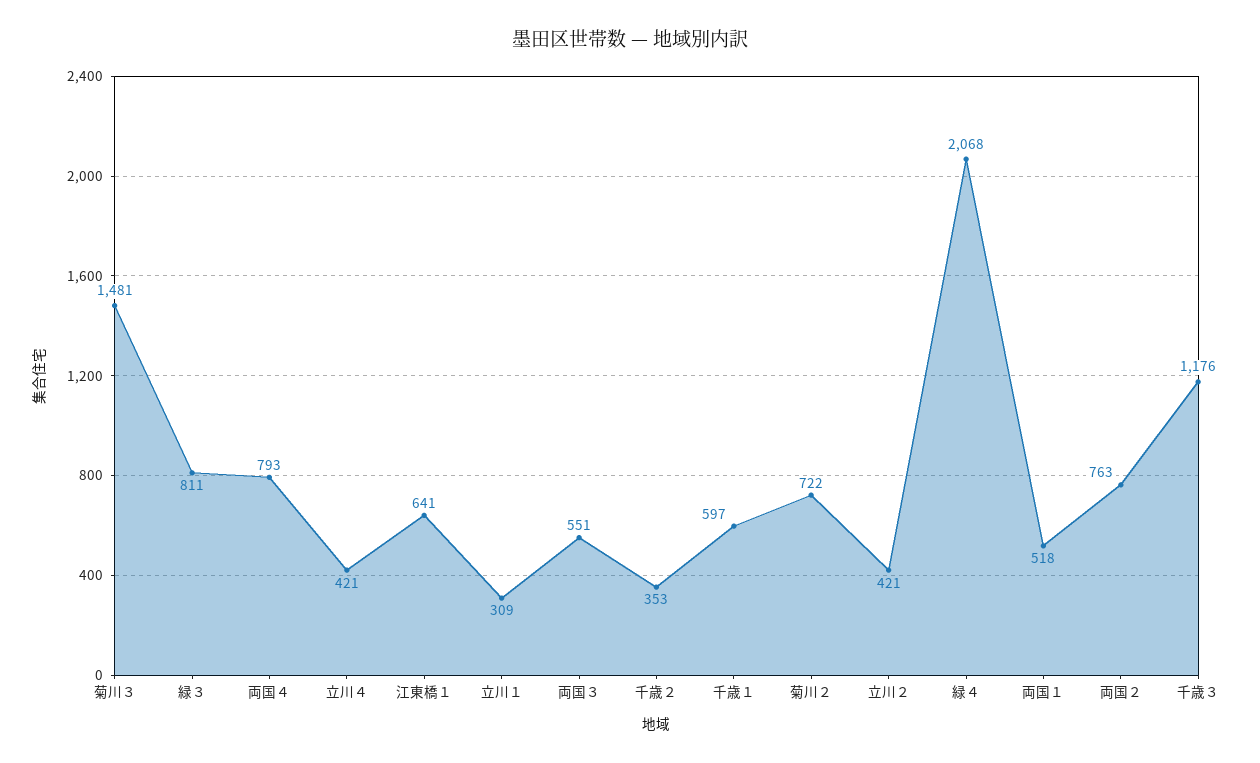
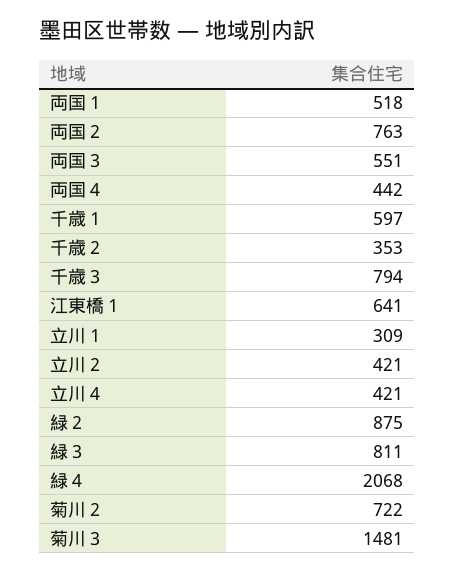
  {
    "菊川３": 1481,
    "緑３": 811,
-   "両国４": 793,
+   "両国４": 442,
    "立川４": 421,
    "江東橋１": 641,
    "立川１": 309,
    "両国３": 551,
    "千歳２": 353,
    "千歳１": 597,
    "菊川２": 722,
    "立川２": 421,
    "緑４": 2068,
    "両国１": 518,
    "両国２": 763,
-   "千歳３": 1176
+   "千歳３": 794,
+   "緑２": 875
  }

